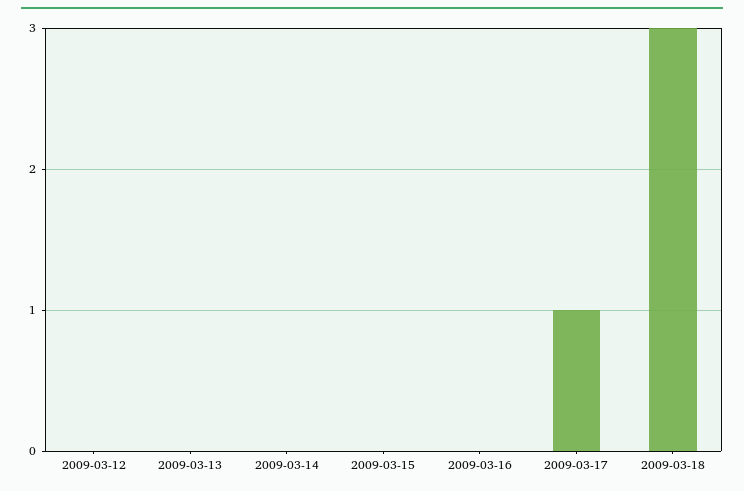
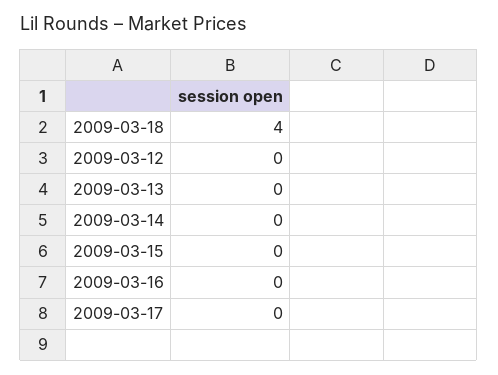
  {
    "2009-03-12": 0,
    "2009-03-13": 0,
    "2009-03-14": 0,
    "2009-03-15": 0,
    "2009-03-16": 0,
-   "2009-03-17": 1,
+   "2009-03-17": 0,
-   "2009-03-18": 3
+   "2009-03-18": 4
  }

